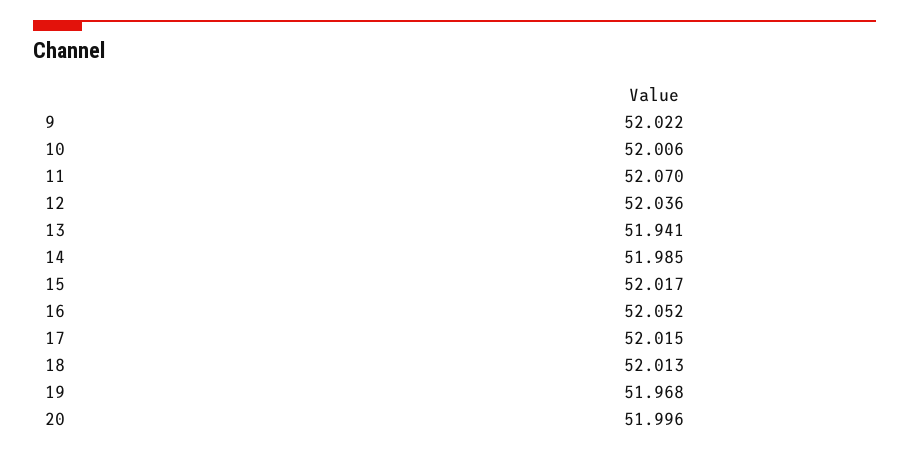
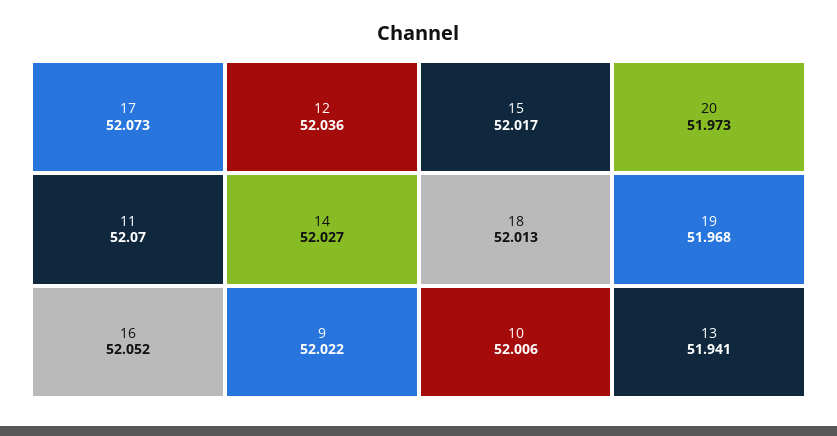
  {
    "9": 52.022,
    "10": 52.006,
    "11": 52.07,
    "12": 52.036,
    "13": 51.941,
-   "14": 51.985,
+   "14": 52.027,
    "15": 52.017,
    "16": 52.052,
-   "17": 52.015,
+   "17": 52.073,
    "18": 52.013,
    "19": 51.968,
-   "20": 51.996
+   "20": 51.973
  }

